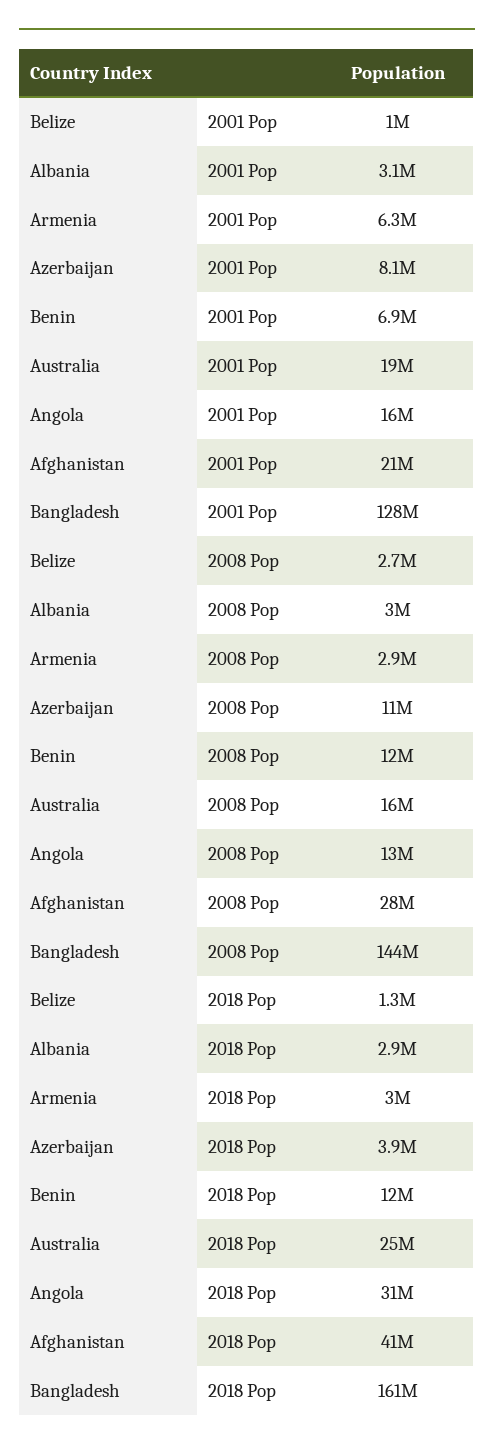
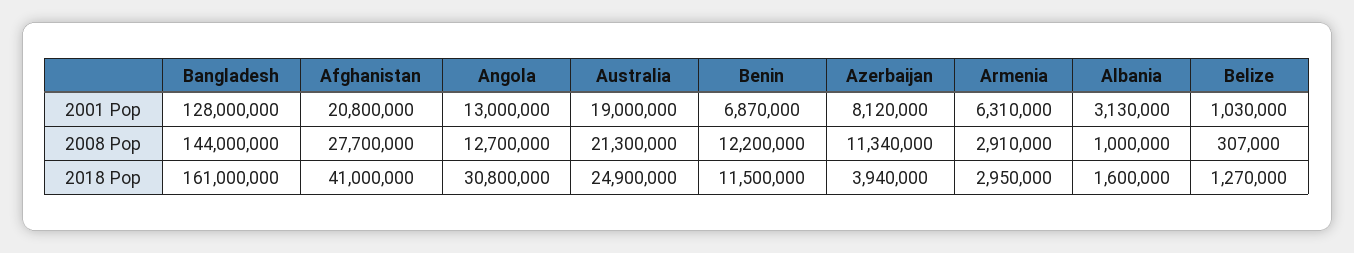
  {
    "Belize": {
      "2001 Pop": 1030000,
-     "2008 Pop": 2700000,
+     "2008 Pop": 307000,
      "2018 Pop": 1270000
    },
    "Albania": {
      "2001 Pop": 3130000,
-     "2008 Pop": 3000000,
+     "2008 Pop": 1000000,
-     "2018 Pop": 2900000
+     "2018 Pop": 1600000
    },
    "Armenia": {
      "2001 Pop": 6310000,
      "2008 Pop": 2910000,
      "2018 Pop": 2950000
    },
    "Azerbaijan": {
      "2001 Pop": 8120000,
      "2008 Pop": 11340000,
      "2018 Pop": 3940000
    },
    "Benin": {
      "2001 Pop": 6870000,
      "2008 Pop": 12200000,
      "2018 Pop": 11500000
    },
    "Australia": {
      "2001 Pop": 19000000,
-     "2008 Pop": 16000000,
+     "2008 Pop": 21300000,
      "2018 Pop": 24900000
    },
    "Angola": {
-     "2001 Pop": 16000000,
+     "2001 Pop": 13000000,
      "2008 Pop": 12700000,
      "2018 Pop": 30800000
    },
    "Afghanistan": {
      "2001 Pop": 20800000,
      "2008 Pop": 27700000,
      "2018 Pop": 41000000
    },
    "Bangladesh": {
      "2001 Pop": 128000000,
      "2008 Pop": 144000000,
      "2018 Pop": 161000000
    }
  }

